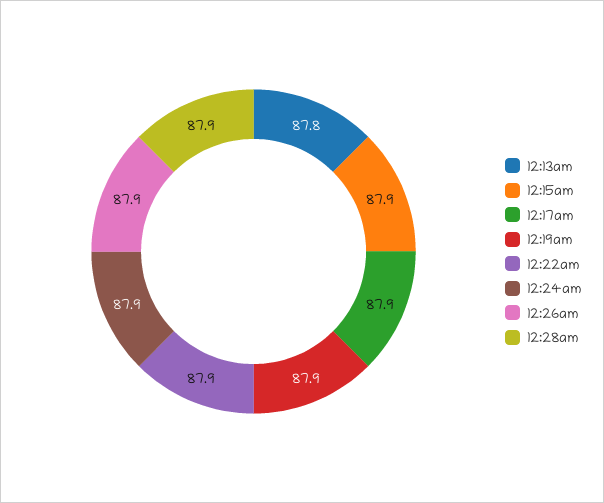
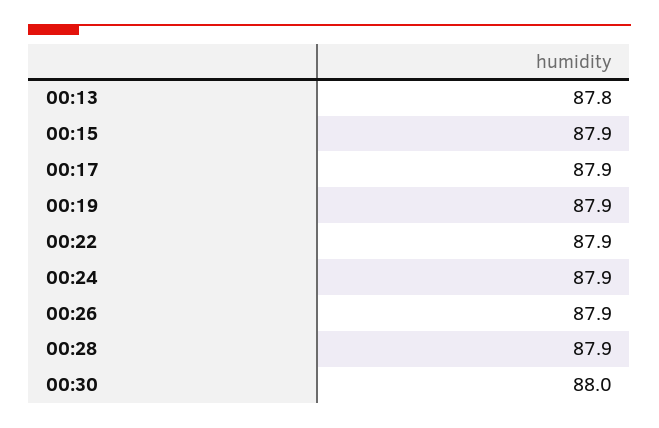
  {
    "12:13am": 87.8,
    "12:15am": 87.9,
    "12:17am": 87.9,
    "12:19am": 87.9,
    "12:22am": 87.9,
    "12:24am": 87.9,
    "12:26am": 87.9,
-   "12:28am": 87.9
+   "12:28am": 87.9,
+   "00:30": 88
  }

